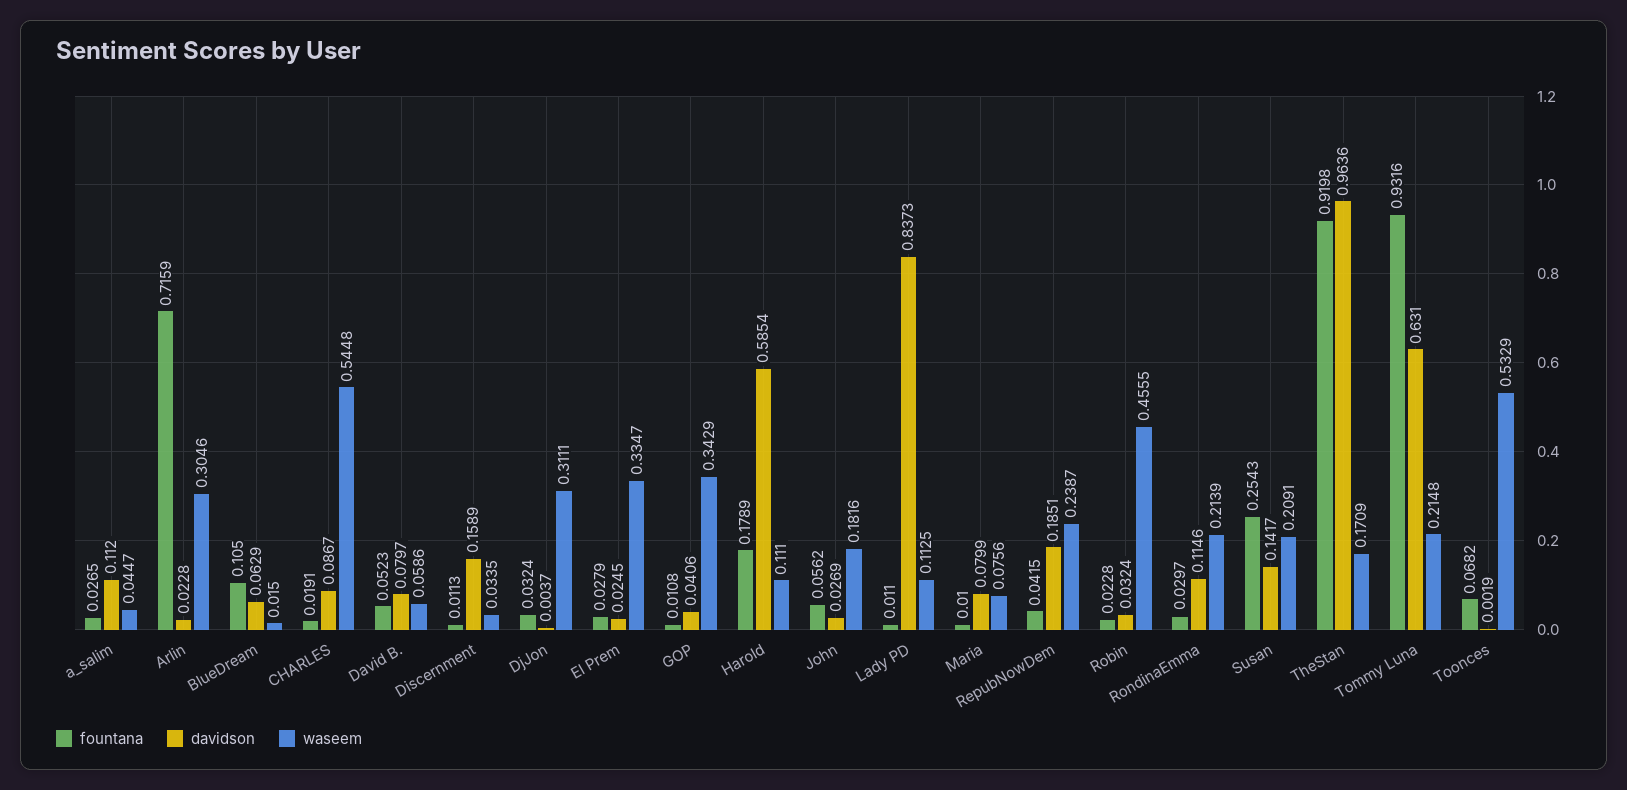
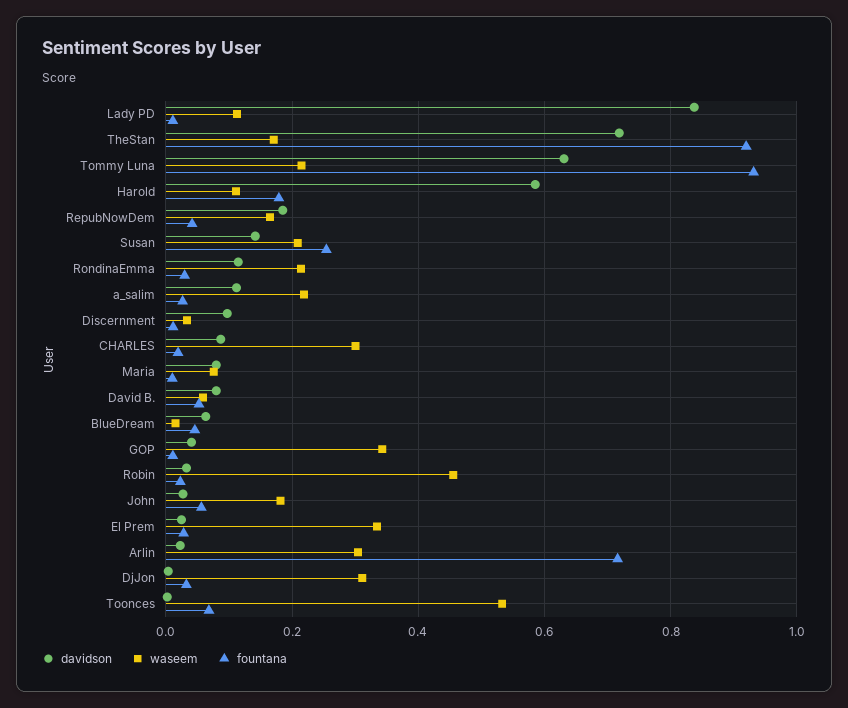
  {
    "fountana": {
      "a_salim": 0.0265,
      "Arlin": 0.7159,
-     "BlueDream": 0.105,
+     "BlueDream": 0.04,
      "CHARLES": 0.0191,
      "David B.": 0.0523,
      "Discernment": 0.0113,
      "DjJon": 0.0324,
      "El Prem": 0.0279,
      "GOP": 0.0108,
      "Harold": 0.1789,
      "John": 0.0562,
      "Lady PD": 0.011,
      "Maria": 0.01,
      "RepubNowDem": 0.0415,
      "Robin": 0.0228,
      "RondinaEmma": 0.0297,
      "Susan": 0.2543,
      "TheStan": 0.9198,
      "Tommy Luna": 0.9316,
      "Toonces": 0.0682
    },
    "davidson": {
      "a_salim": 0.112,
      "Arlin": 0.0228,
      "BlueDream": 0.0629,
      "CHARLES": 0.0867,
      "David B.": 0.0797,
-     "Discernment": 0.1589,
+     "Discernment": 0.1,
      "DjJon": 0.0037,
      "El Prem": 0.0245,
      "GOP": 0.0406,
      "Harold": 0.5854,
      "John": 0.0269,
      "Lady PD": 0.8373,
      "Maria": 0.0799,
      "RepubNowDem": 0.1851,
      "Robin": 0.0324,
      "RondinaEmma": 0.1146,
      "Susan": 0.1417,
-     "TheStan": 0.9636,
+     "TheStan": 0.72,
      "Tommy Luna": 0.631,
      "Toonces": 0.0019
    },
    "waseem": {
-     "a_salim": 0.0447,
+     "a_salim": 0.22,
      "Arlin": 0.3046,
      "BlueDream": 0.015,
-     "CHARLES": 0.5448,
+     "CHARLES": 0.3,
      "David B.": 0.0586,
      "Discernment": 0.0335,
      "DjJon": 0.3111,
      "El Prem": 0.3347,
      "GOP": 0.3429,
      "Harold": 0.111,
      "John": 0.1816,
      "Lady PD": 0.1125,
      "Maria": 0.0756,
-     "RepubNowDem": 0.2387,
+     "RepubNowDem": 0.16,
      "Robin": 0.4555,
      "RondinaEmma": 0.2139,
      "Susan": 0.2091,
      "TheStan": 0.1709,
      "Tommy Luna": 0.2148,
      "Toonces": 0.5329
    }
  }

